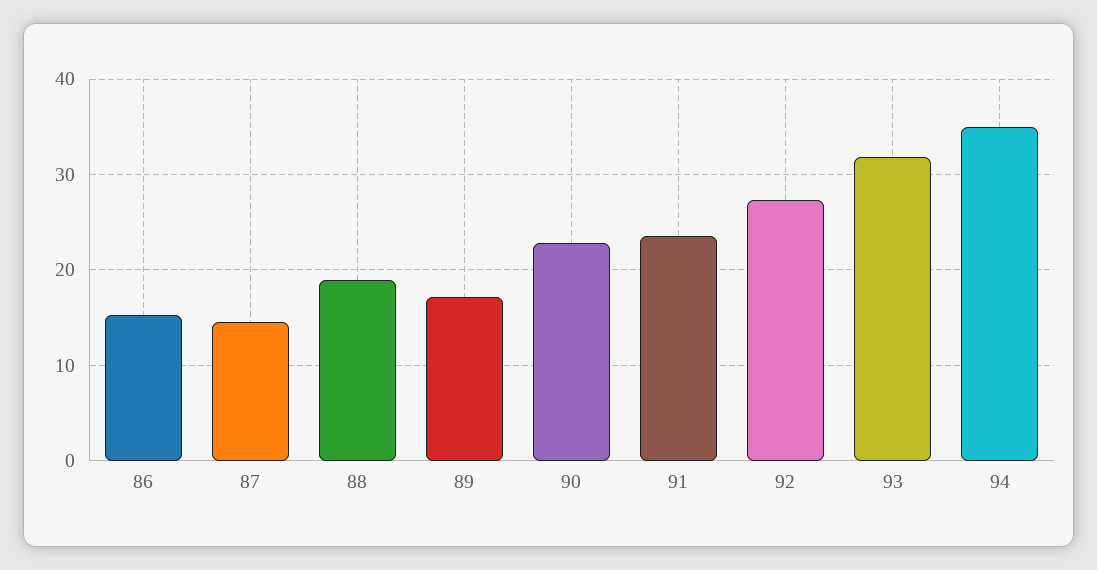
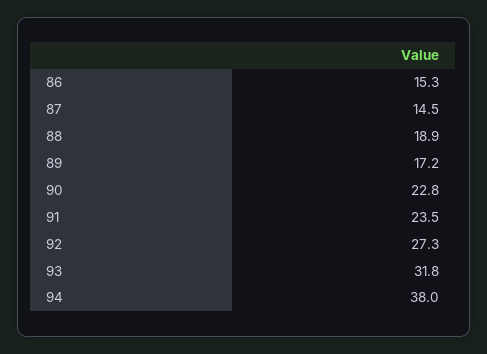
  {
    "86": 15.3,
    "87": 14.5,
    "88": 18.9,
    "89": 17.2,
    "90": 22.8,
    "91": 23.5,
    "92": 27.3,
    "93": 31.8,
-   "94": 35
+   "94": 38
  }

